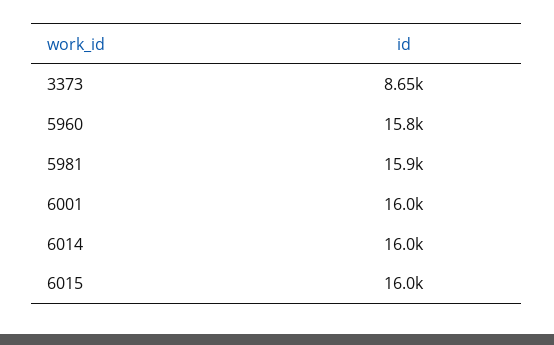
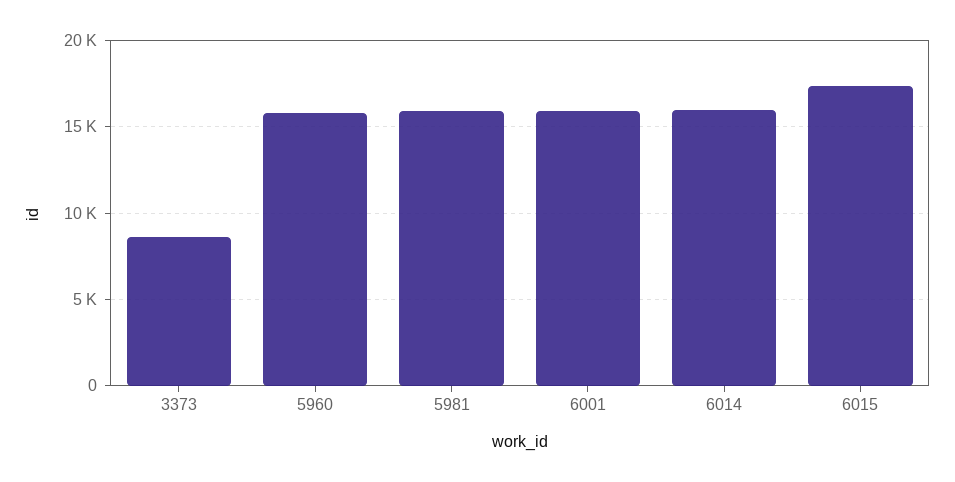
  {
    "3373": 8650,
    "5960": 15800,
    "5981": 15900,
    "6001": 16000,
    "6014": 16000,
-   "6015": 16000
+   "6015": 17500
  }

